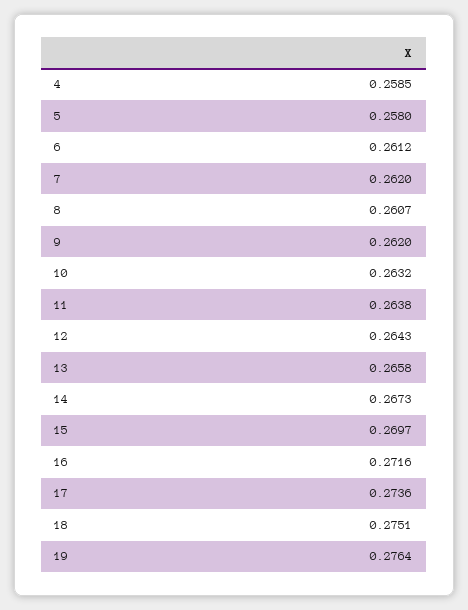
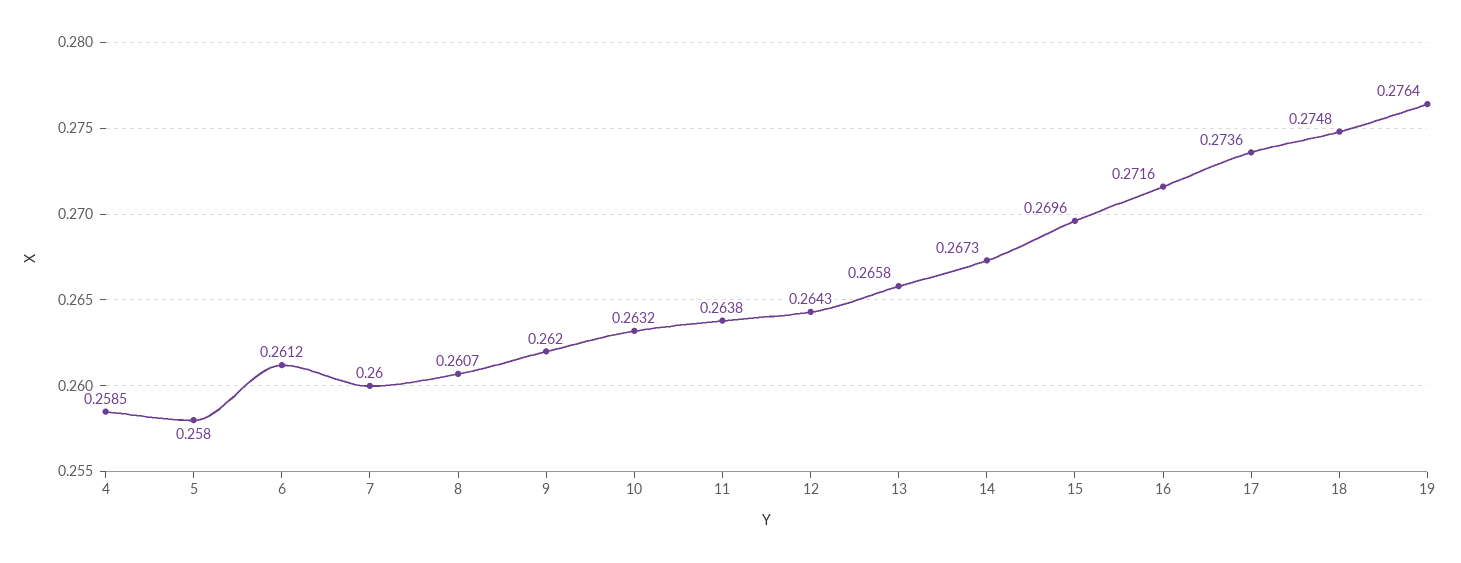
  {
    "4": 0.2585,
    "5": 0.258,
    "6": 0.2612,
-   "7": 0.262,
+   "7": 0.26,
    "8": 0.2607,
    "9": 0.262,
    "10": 0.2632,
    "11": 0.2638,
    "12": 0.2643,
    "13": 0.2658,
    "14": 0.2673,
-   "15": 0.2697,
+   "15": 0.2696,
    "16": 0.2716,
    "17": 0.2736,
-   "18": 0.2751,
+   "18": 0.2748,
    "19": 0.2764
  }

